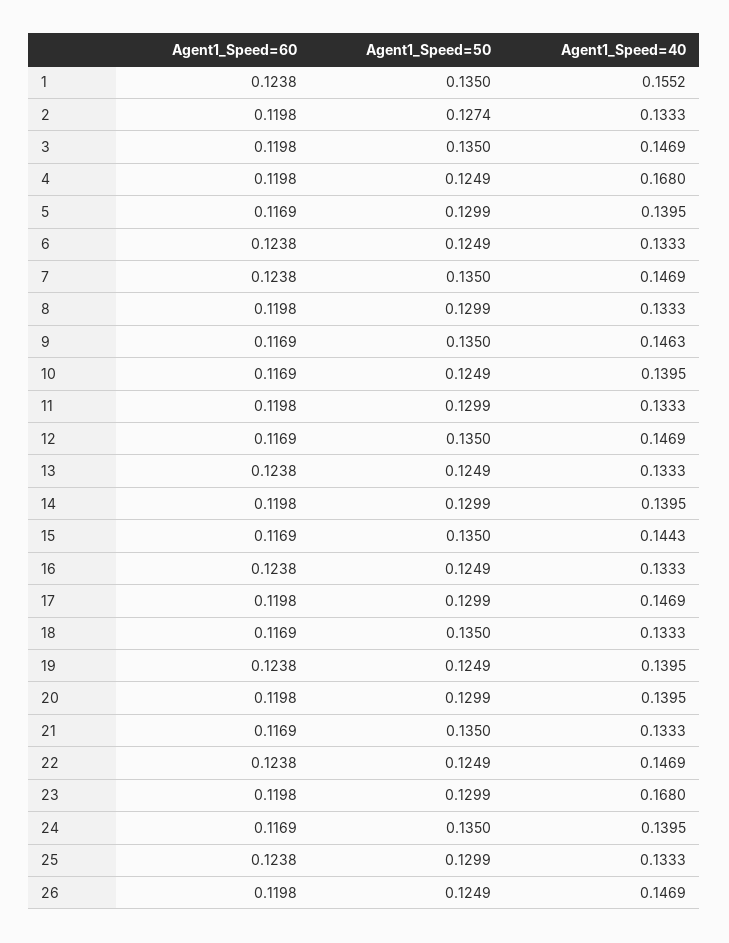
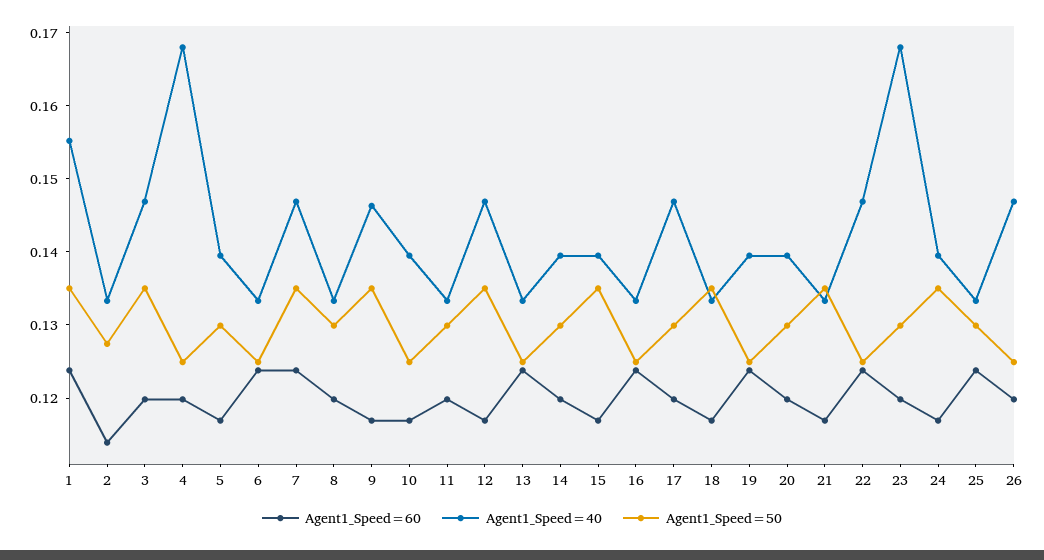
  {
    "Agent1_Speed=60": {
      "1": 0.1238,
-     "2": 0.1198,
+     "2": 0.114,
      "3": 0.1198,
      "4": 0.1198,
      "5": 0.1169,
      "6": 0.1238,
      "7": 0.1238,
      "8": 0.1198,
      "9": 0.1169,
      "10": 0.1169,
      "11": 0.1198,
      "12": 0.1169,
      "13": 0.1238,
      "14": 0.1198,
      "15": 0.1169,
      "16": 0.1238,
      "17": 0.1198,
      "18": 0.1169,
      "19": 0.1238,
      "20": 0.1198,
      "21": 0.1169,
      "22": 0.1238,
      "23": 0.1198,
      "24": 0.1169,
      "25": 0.1238,
      "26": 0.1198
    },
    "Agent1_Speed=50": {
      "1": 0.135,
      "2": 0.1274,
      "3": 0.135,
      "4": 0.1249,
      "5": 0.1299,
      "6": 0.1249,
      "7": 0.135,
      "8": 0.1299,
      "9": 0.135,
      "10": 0.1249,
      "11": 0.1299,
      "12": 0.135,
      "13": 0.1249,
      "14": 0.1299,
      "15": 0.135,
      "16": 0.1249,
      "17": 0.1299,
      "18": 0.135,
      "19": 0.1249,
      "20": 0.1299,
      "21": 0.135,
      "22": 0.1249,
      "23": 0.1299,
      "24": 0.135,
      "25": 0.1299,
      "26": 0.1249
    },
    "Agent1_Speed=40": {
      "1": 0.1552,
      "2": 0.1333,
      "3": 0.1469,
      "4": 0.168,
      "5": 0.1395,
      "6": 0.1333,
      "7": 0.1469,
      "8": 0.1333,
      "9": 0.1463,
      "10": 0.1395,
      "11": 0.1333,
      "12": 0.1469,
      "13": 0.1333,
      "14": 0.1395,
-     "15": 0.1443,
+     "15": 0.14,
      "16": 0.1333,
      "17": 0.1469,
      "18": 0.1333,
      "19": 0.1395,
      "20": 0.1395,
      "21": 0.1333,
      "22": 0.1469,
      "23": 0.168,
      "24": 0.1395,
      "25": 0.1333,
      "26": 0.1469
    }
  }

